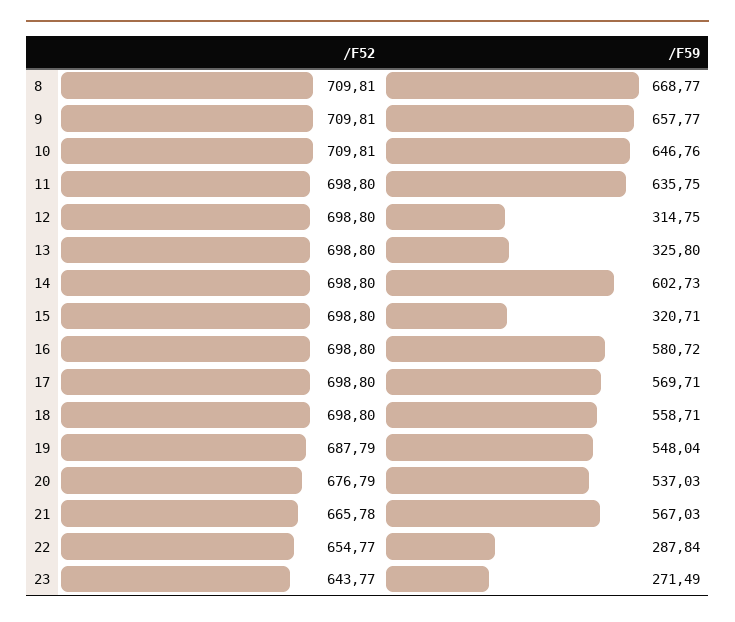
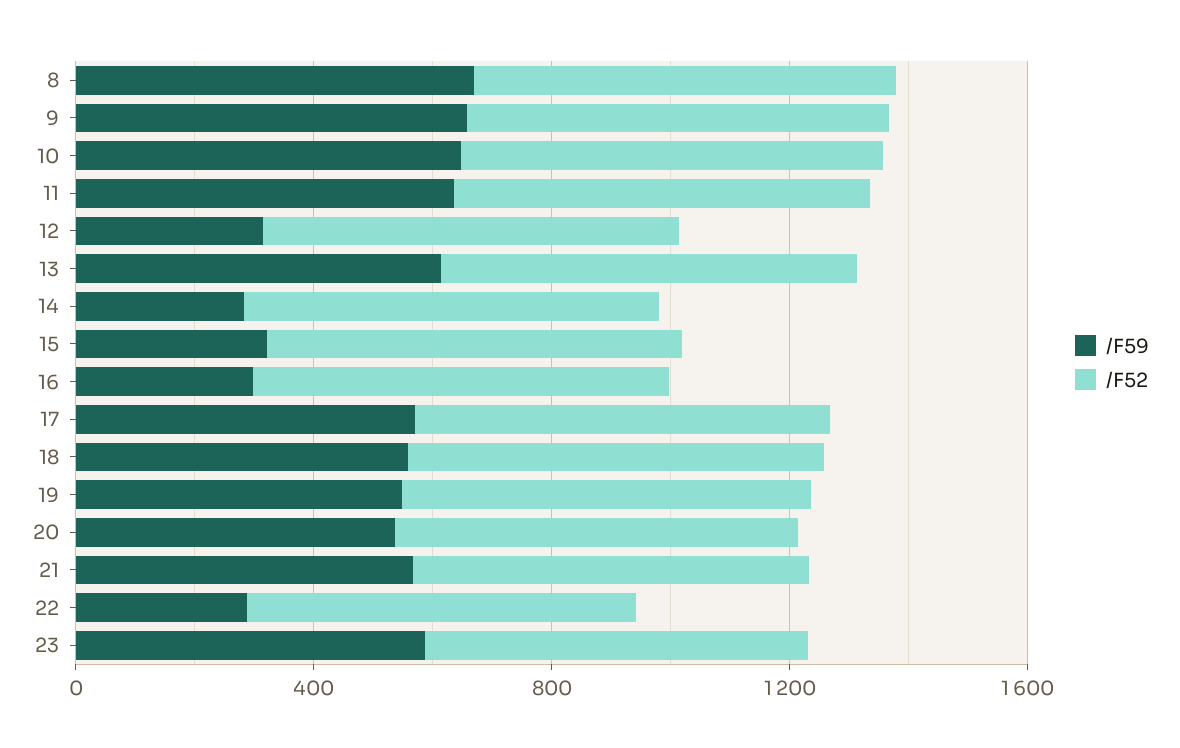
  {
    "/F52": {
      "8": 709.81,
      "9": 709.81,
      "10": 709.81,
      "11": 698.8,
      "12": 698.8,
      "13": 698.8,
      "14": 698.8,
      "15": 698.8,
      "16": 698.8,
      "17": 698.8,
      "18": 698.8,
      "19": 687.79,
      "20": 676.79,
      "21": 665.78,
      "22": 654.77,
      "23": 643.77
    },
    "/F59": {
      "8": 668.77,
      "9": 657.77,
      "10": 646.76,
      "11": 635.75,
      "12": 314.75,
-     "13": 325.8,
+     "13": 600,
-     "14": 602.73,
+     "14": 300,
      "15": 320.71,
-     "16": 580.72,
+     "16": 300,
      "17": 569.71,
      "18": 558.71,
      "19": 548.04,
      "20": 537.03,
      "21": 567.03,
      "22": 287.84,
-     "23": 271.49
+     "23": 600
    }
  }

